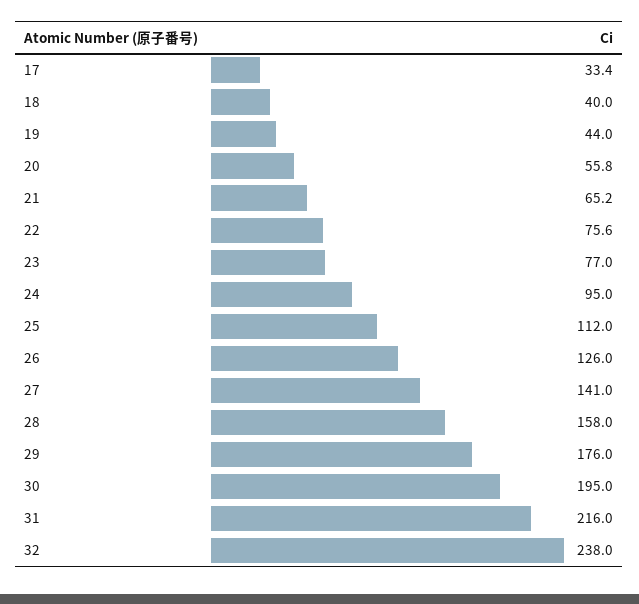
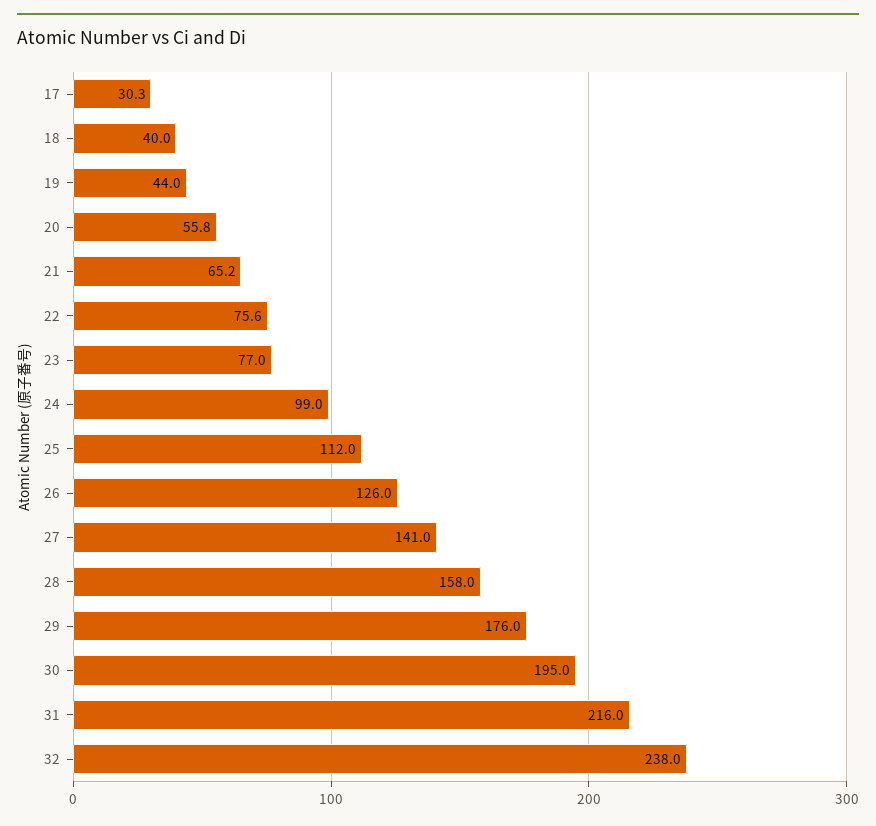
  {
-   "17": 33.4,
+   "17": 30.3,
    "18": 40,
    "19": 44,
    "20": 55.8,
    "21": 65.2,
    "22": 75.6,
    "23": 77,
-   "24": 95,
+   "24": 99,
    "25": 112,
    "26": 126,
    "27": 141,
    "28": 158,
    "29": 176,
    "30": 195,
    "31": 216,
    "32": 238
  }

